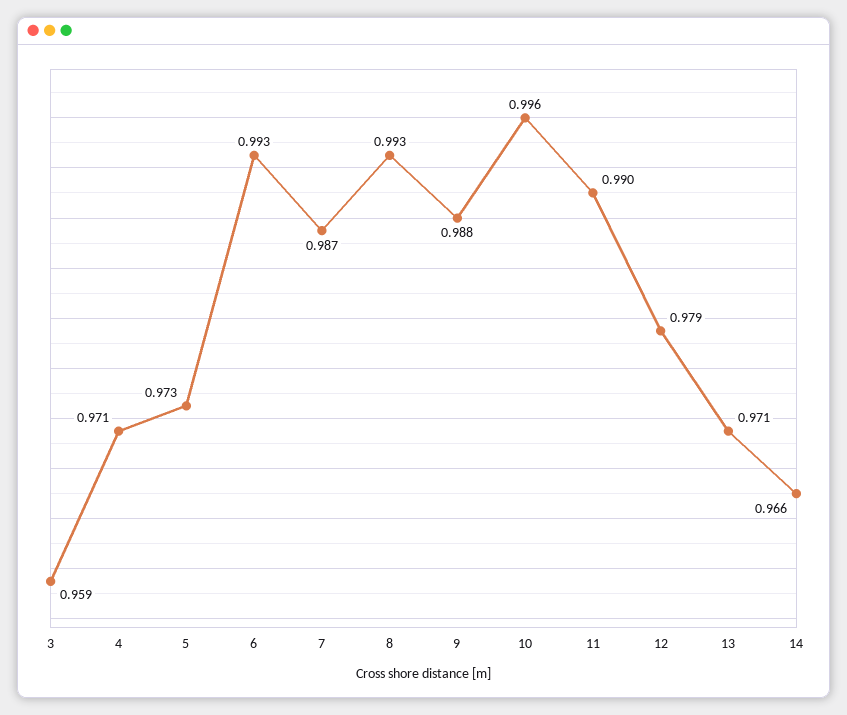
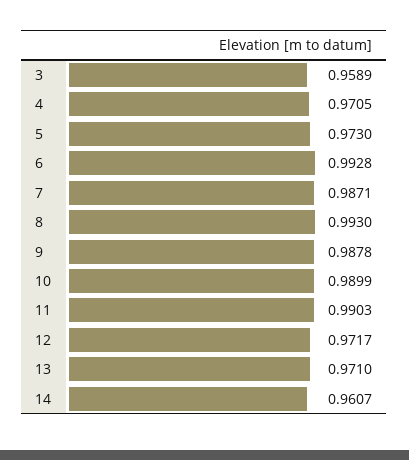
  {
    "3": 0.9589,
    "4": 0.9705,
    "5": 0.973,
    "6": 0.9928,
    "7": 0.9871,
    "8": 0.993,
    "9": 0.9878,
-   "10": 0.996,
+   "10": 0.9899,
    "11": 0.9903,
-   "12": 0.979,
+   "12": 0.9717,
    "13": 0.971,
-   "14": 0.966
+   "14": 0.9607
  }

